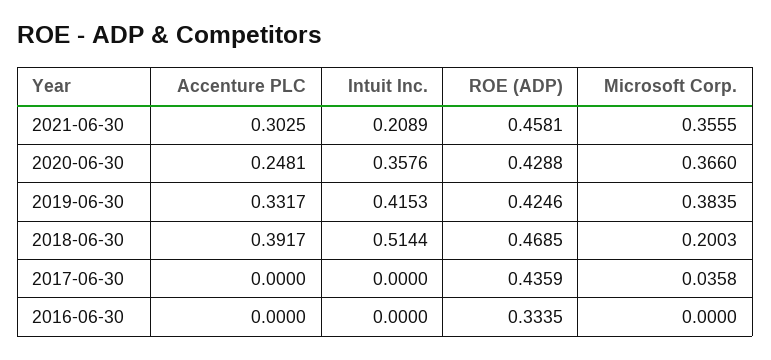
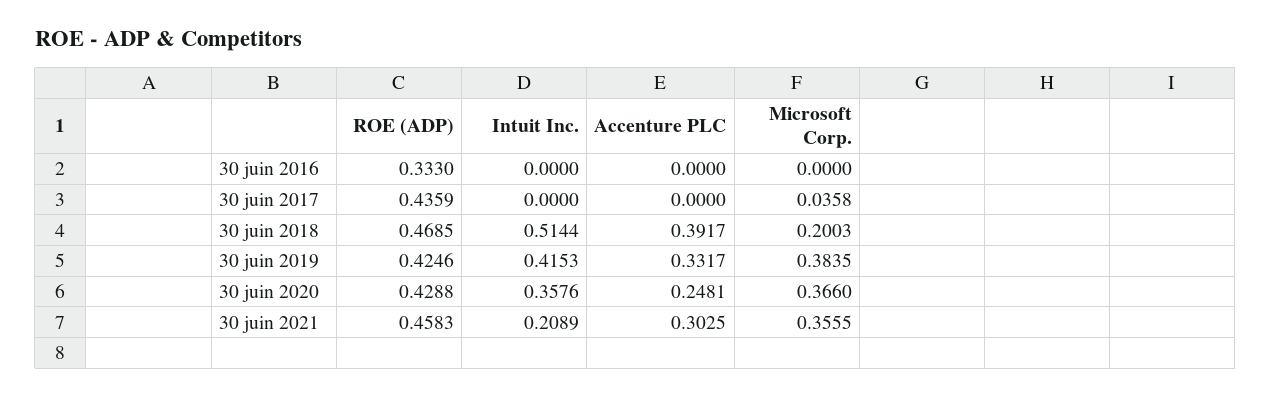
  {
    "Accenture PLC": {
      "2021-06-30": 0.3025,
      "2020-06-30": 0.2481,
      "2019-06-30": 0.3317,
      "2018-06-30": 0.3917,
      "2017-06-30": 0,
      "2016-06-30": 0
    },
    "Intuit Inc.": {
      "2021-06-30": 0.2089,
      "2020-06-30": 0.3576,
      "2019-06-30": 0.4153,
      "2018-06-30": 0.5144,
      "2017-06-30": 0,
      "2016-06-30": 0
    },
    "ROE (ADP)": {
-     "2021-06-30": 0.4581,
+     "2021-06-30": 0.4583,
      "2020-06-30": 0.4288,
      "2019-06-30": 0.4246,
      "2018-06-30": 0.4685,
      "2017-06-30": 0.4359,
-     "2016-06-30": 0.3335
+     "2016-06-30": 0.333
    },
    "Microsoft Corp.": {
      "2021-06-30": 0.3555,
      "2020-06-30": 0.366,
      "2019-06-30": 0.3835,
      "2018-06-30": 0.2003,
      "2017-06-30": 0.0358,
      "2016-06-30": 0
    }
  }

